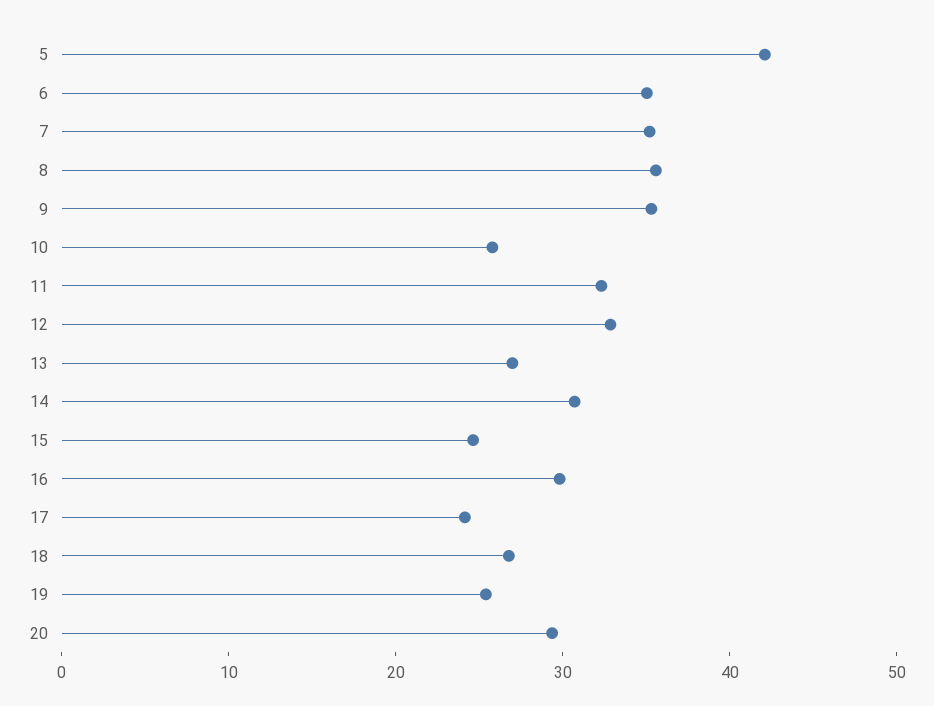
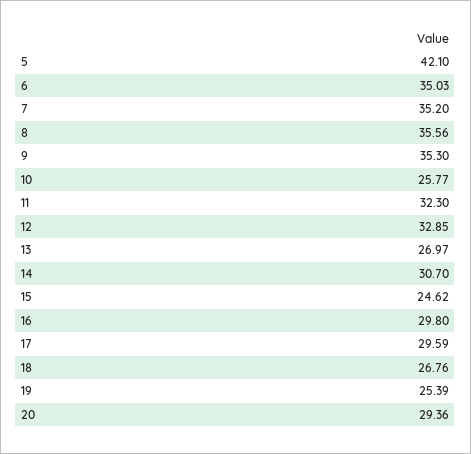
  {
    "5": 42.1,
    "6": 35.03,
    "7": 35.2,
    "8": 35.56,
    "9": 35.3,
    "10": 25.77,
    "11": 32.3,
    "12": 32.85,
    "13": 26.97,
    "14": 30.7,
    "15": 24.62,
    "16": 29.8,
-   "17": 24,
+   "17": 29.59,
    "18": 26.76,
    "19": 25.39,
    "20": 29.36
  }

